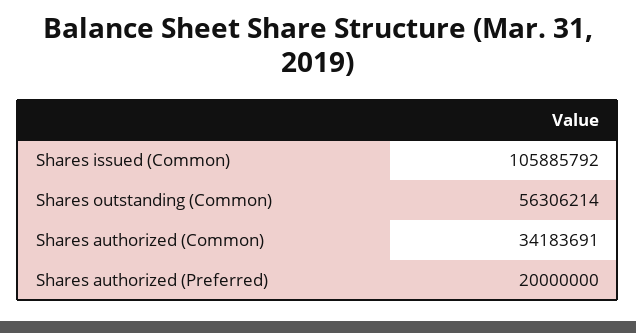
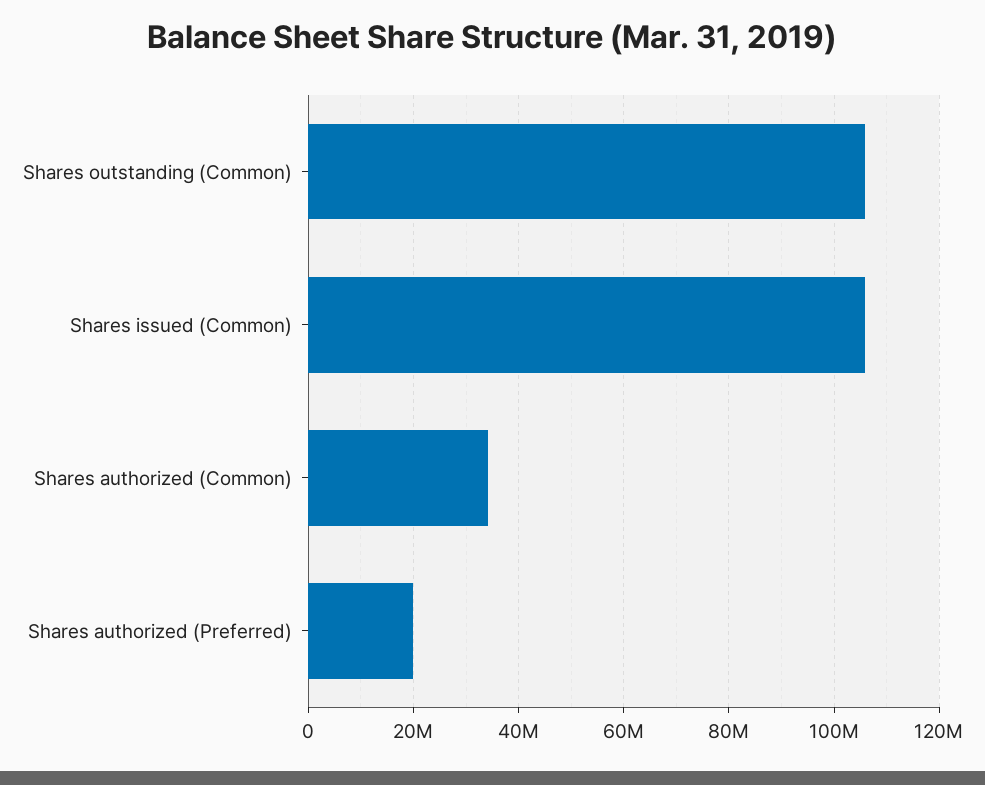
  {
    "Shares issued (Common)": 105885792,
-   "Shares outstanding (Common)": 56306214,
+   "Shares outstanding (Common)": 106000000,
    "Shares authorized (Common)": 34183691,
    "Shares authorized (Preferred)": 20000000
  }

